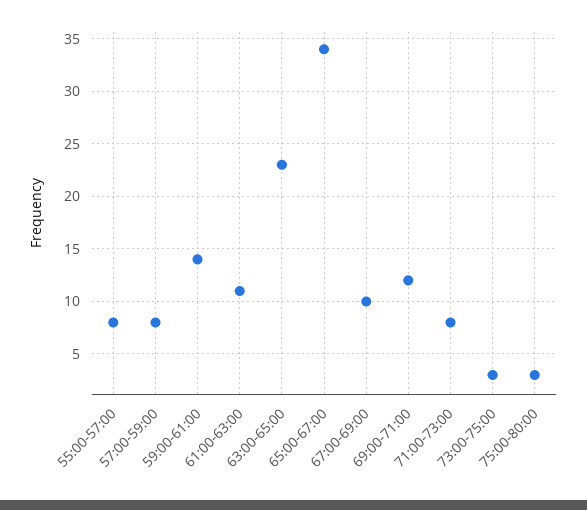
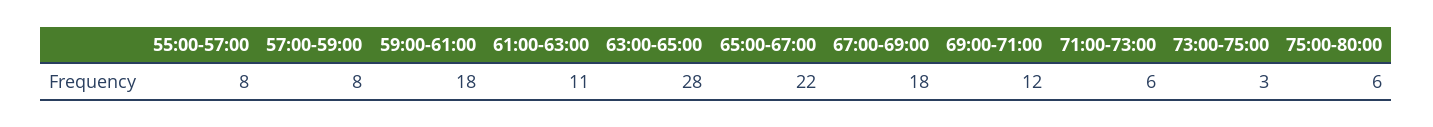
  {
    "55:00-57:00": 8,
    "57:00-59:00": 8,
-   "59:00-61:00": 14,
+   "59:00-61:00": 18,
    "61:00-63:00": 11,
-   "63:00-65:00": 23,
+   "63:00-65:00": 28,
-   "65:00-67:00": 34,
+   "65:00-67:00": 22,
-   "67:00-69:00": 10,
+   "67:00-69:00": 18,
    "69:00-71:00": 12,
-   "71:00-73:00": 8,
+   "71:00-73:00": 6,
    "73:00-75:00": 3,
-   "75:00-80:00": 3
+   "75:00-80:00": 6
  }

